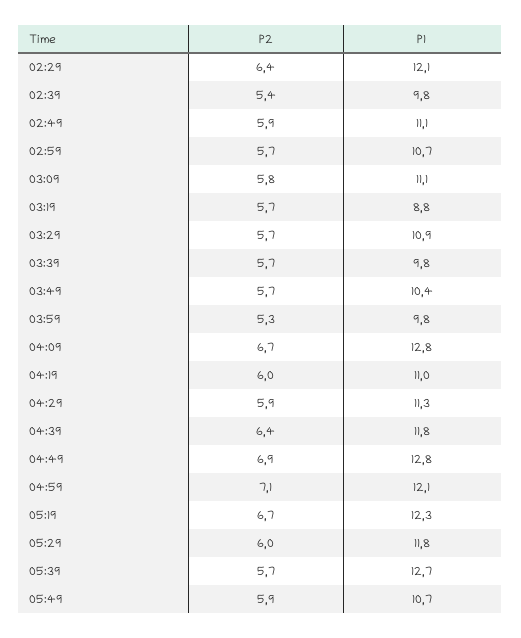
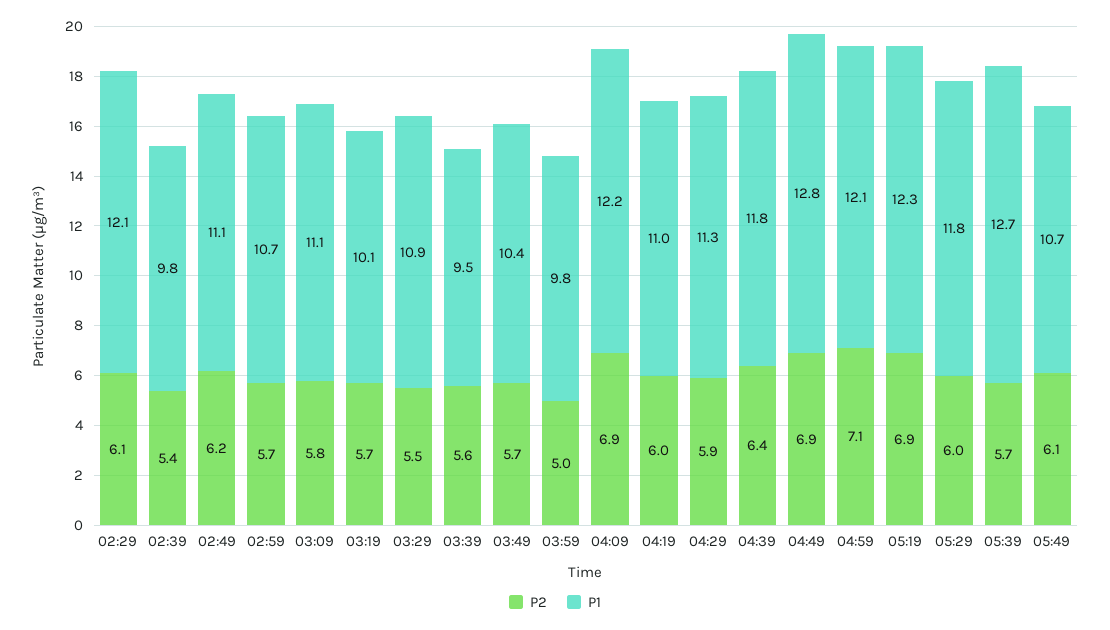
  {
    "P2": {
-     "02:29": 6.4,
+     "02:29": 6.1,
      "02:39": 5.4,
-     "02:49": 5.9,
+     "02:49": 6.2,
      "02:59": 5.7,
      "03:09": 5.8,
      "03:19": 5.7,
-     "03:29": 5.7,
+     "03:29": 5.5,
-     "03:39": 5.7,
+     "03:39": 5.6,
      "03:49": 5.7,
-     "03:59": 5.3,
+     "03:59": 5,
-     "04:09": 6.7,
+     "04:09": 6.9,
      "04:19": 6,
      "04:29": 5.9,
      "04:39": 6.4,
      "04:49": 6.9,
      "04:59": 7.1,
-     "05:19": 6.7,
+     "05:19": 6.9,
      "05:29": 6,
      "05:39": 5.7,
-     "05:49": 5.9
+     "05:49": 6.1
    },
    "P1": {
      "02:29": 12.1,
      "02:39": 9.8,
      "02:49": 11.1,
      "02:59": 10.7,
      "03:09": 11.1,
-     "03:19": 8.8,
+     "03:19": 10.1,
      "03:29": 10.9,
-     "03:39": 9.8,
+     "03:39": 9.5,
      "03:49": 10.4,
      "03:59": 9.8,
-     "04:09": 12.8,
+     "04:09": 12.2,
      "04:19": 11,
      "04:29": 11.3,
      "04:39": 11.8,
      "04:49": 12.8,
      "04:59": 12.1,
      "05:19": 12.3,
      "05:29": 11.8,
      "05:39": 12.7,
      "05:49": 10.7
    }
  }

